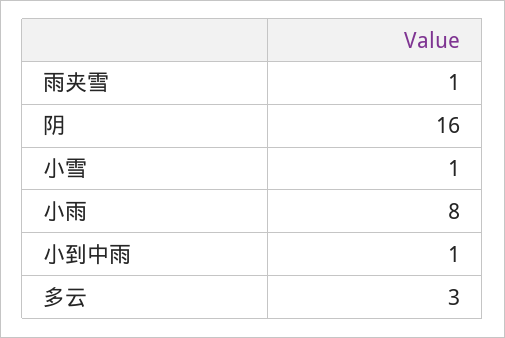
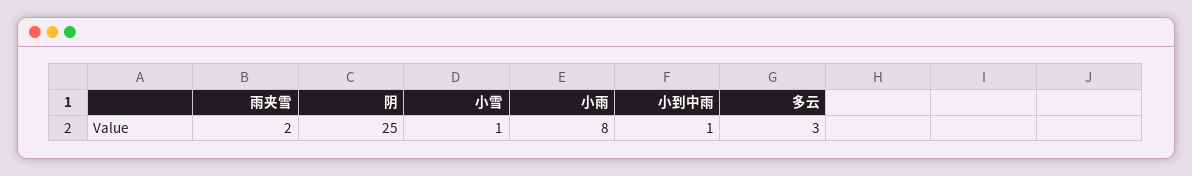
  {
-   "雨夹雪": 1,
+   "雨夹雪": 2,
-   "阴": 16,
+   "阴": 25,
    "小雪": 1,
    "小雨": 8,
    "小到中雨": 1,
    "多云": 3
  }

